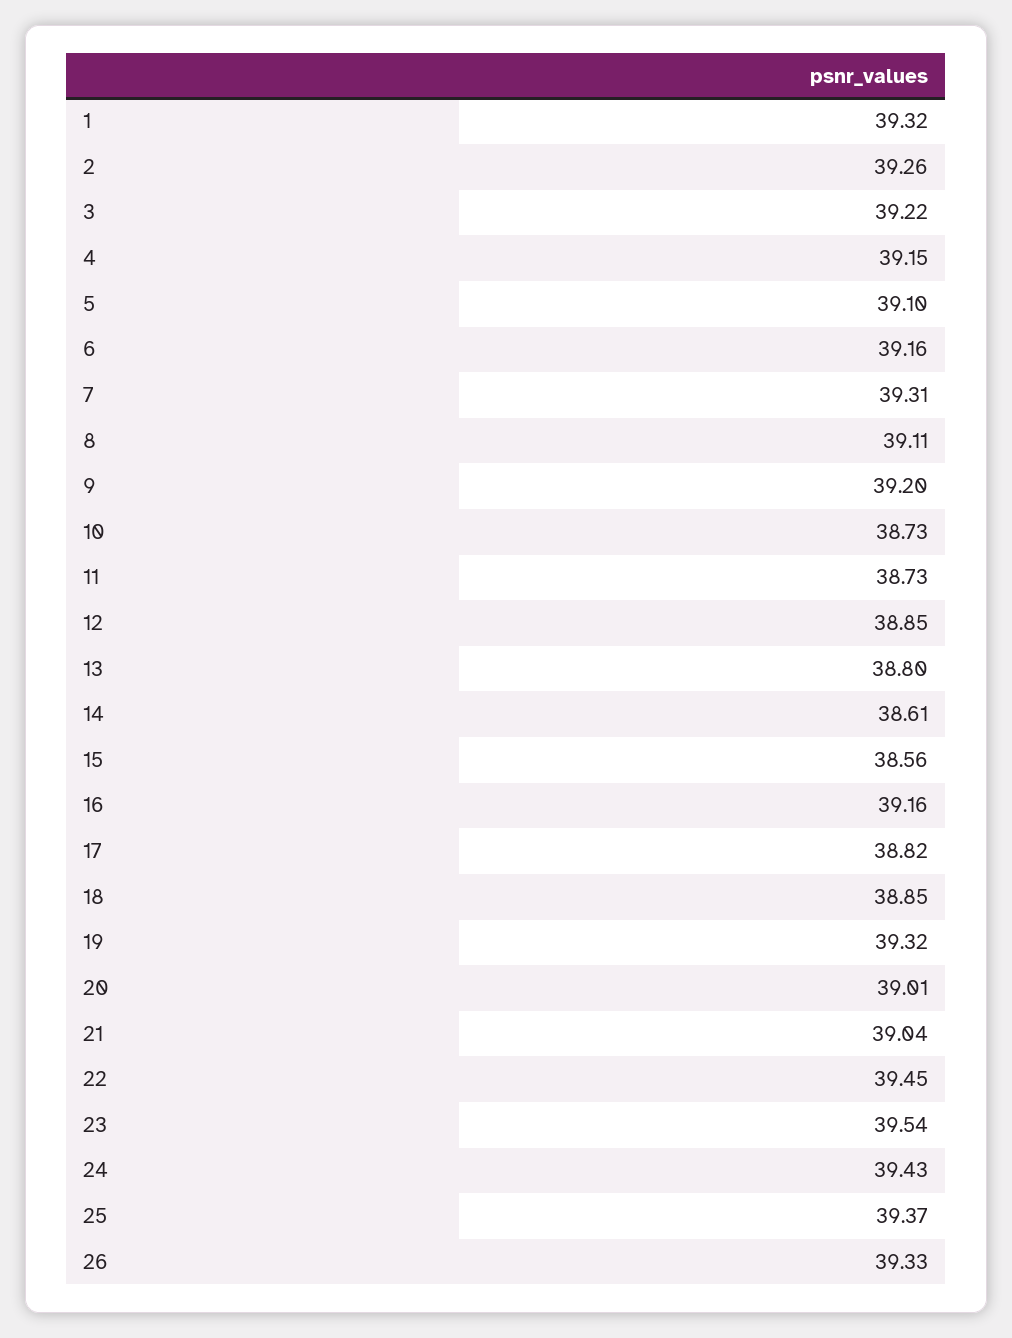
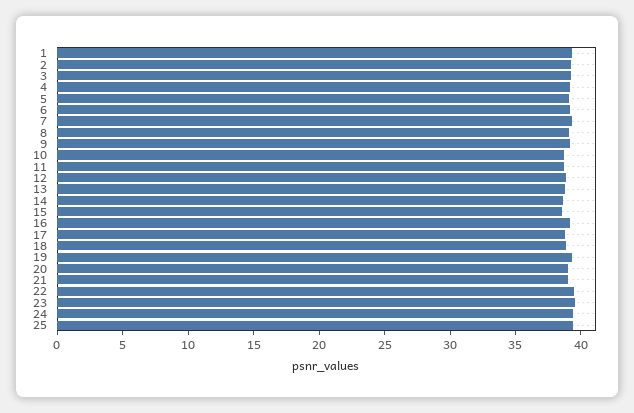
  {
    "1": 39.32,
    "2": 39.26,
    "3": 39.22,
    "4": 39.15,
    "5": 39.1,
    "6": 39.16,
    "7": 39.31,
    "8": 39.11,
    "9": 39.2,
    "10": 38.73,
    "11": 38.73,
    "12": 38.85,
    "13": 38.8,
    "14": 38.61,
    "15": 38.56,
    "16": 39.16,
    "17": 38.82,
    "18": 38.85,
    "19": 39.32,
    "20": 39.01,
    "21": 39.04,
    "22": 39.45,
    "23": 39.54,
    "24": 39.43,
-   "25": 39.37,
+   "25": 39.37
-   "26": 39.33
  }

